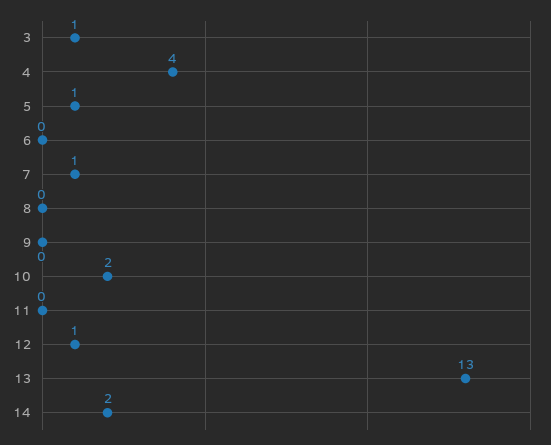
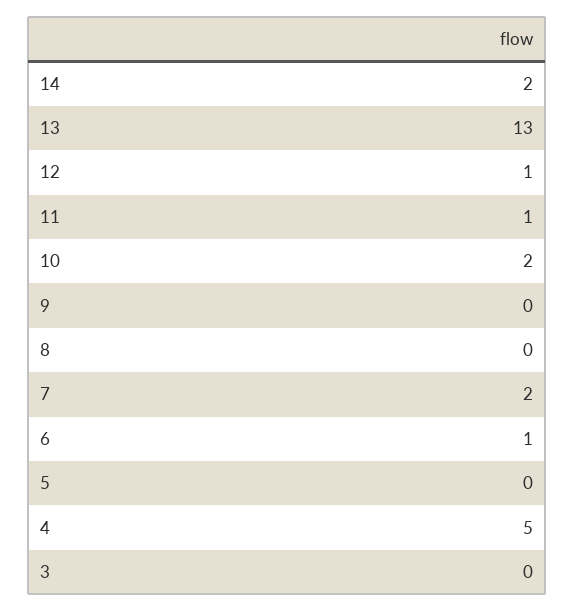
  {
-   "3": 1,
+   "3": 0,
-   "4": 4,
+   "4": 5,
-   "5": 1,
+   "5": 0,
-   "6": 0,
+   "6": 1,
-   "7": 1,
+   "7": 2,
    "8": 0,
    "9": 0,
    "10": 2,
-   "11": 0,
+   "11": 1,
    "12": 1,
    "13": 13,
    "14": 2
  }

